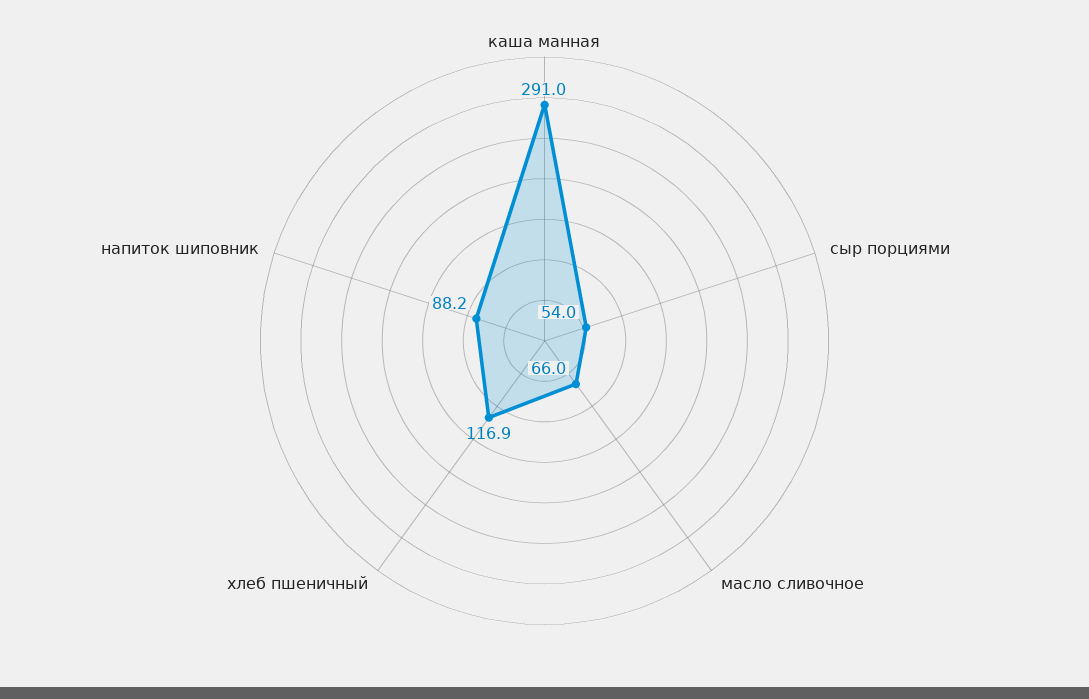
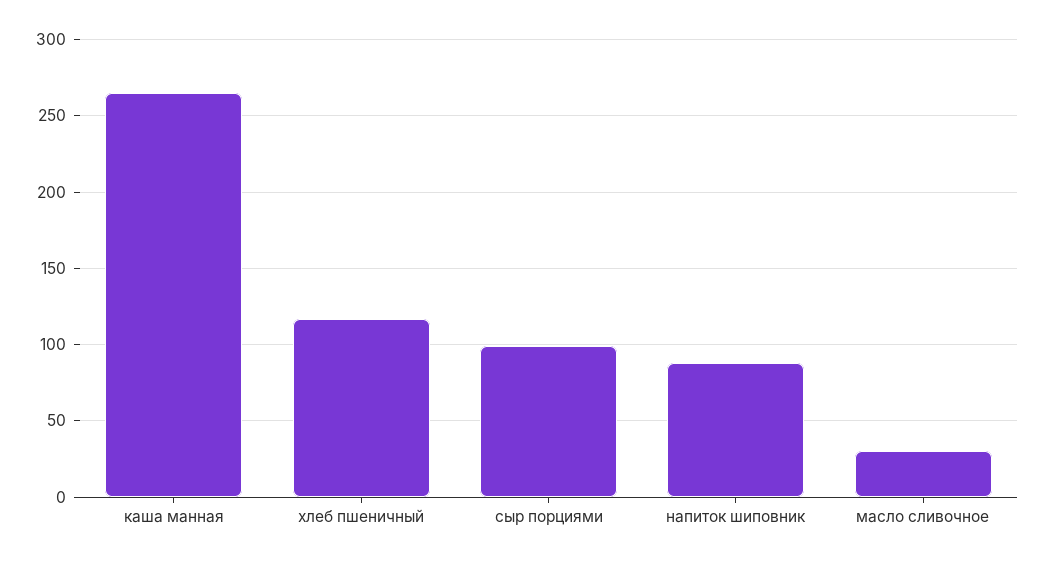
  {
-   "каша манная": 291,
+   "каша манная": 265,
-   "сыр порциями": 54,
+   "сыр порциями": 100,
-   "масло сливочное": 66,
+   "масло сливочное": 30,
    "хлеб пшеничный": 116.9,
    "напиток шиповник": 88.2
  }

